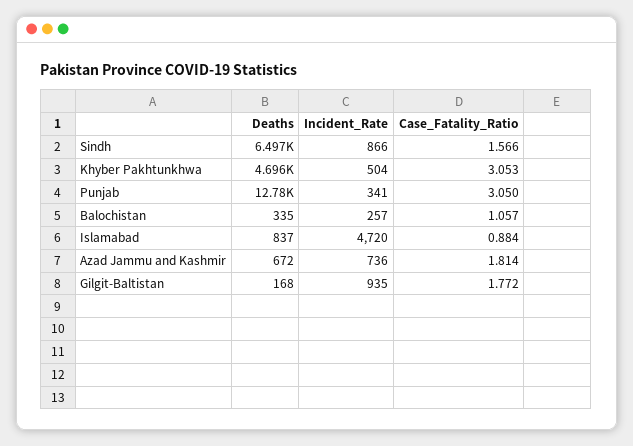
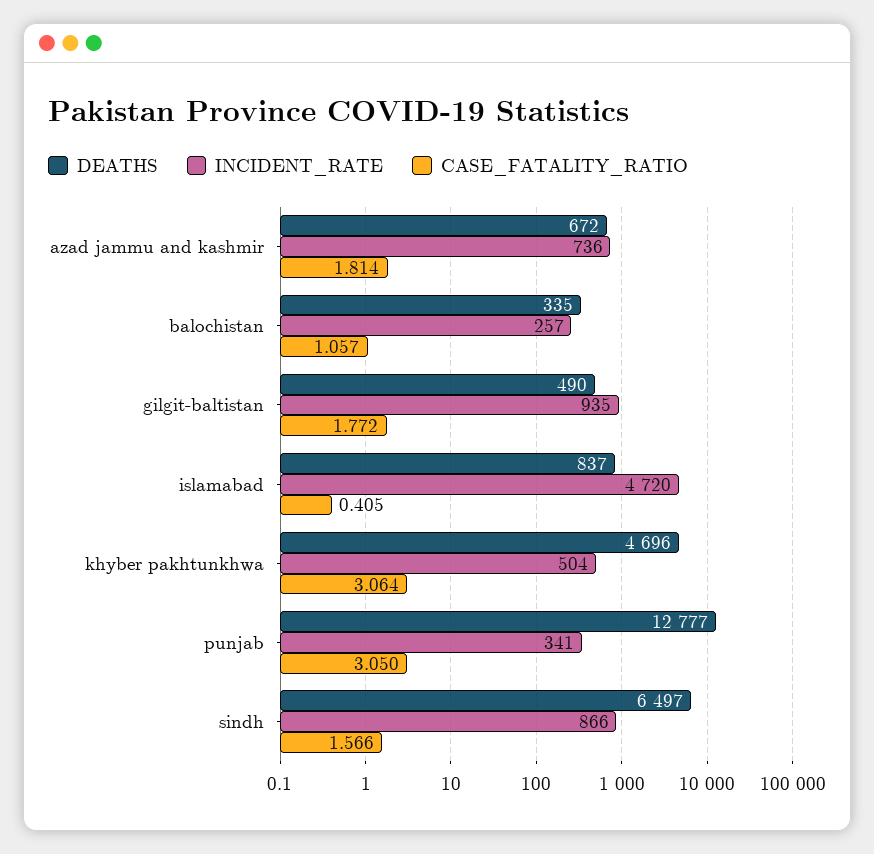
  {
    "Deaths": {
      "Sindh": 6497,
      "Khyber Pakhtunkhwa": 4696,
      "Punjab": 12777,
      "Balochistan": 335,
      "Islamabad": 837,
      "Azad Jammu and Kashmir": 672,
-     "Gilgit-Baltistan": 168
+     "Gilgit-Baltistan": 490
    },
    "Incident_Rate": {
      "Sindh": 866,
      "Khyber Pakhtunkhwa": 504,
      "Punjab": 341,
      "Balochistan": 257,
      "Islamabad": 4720,
      "Azad Jammu and Kashmir": 736,
      "Gilgit-Baltistan": 935
    },
    "Case_Fatality_Ratio": {
      "Sindh": 1.566,
-     "Khyber Pakhtunkhwa": 3.053,
+     "Khyber Pakhtunkhwa": 3.064,
      "Punjab": 3.05,
      "Balochistan": 1.057,
-     "Islamabad": 0.884,
+     "Islamabad": 0.405,
      "Azad Jammu and Kashmir": 1.814,
      "Gilgit-Baltistan": 1.772
    }
  }

